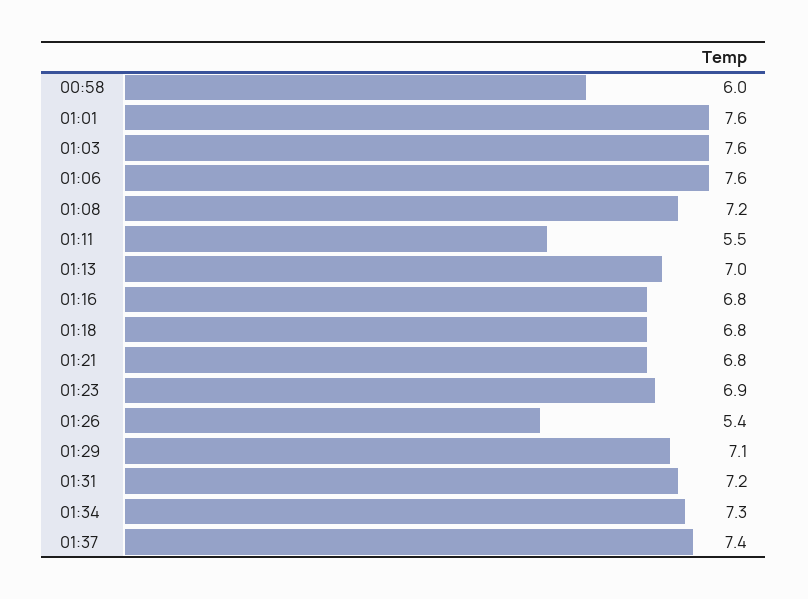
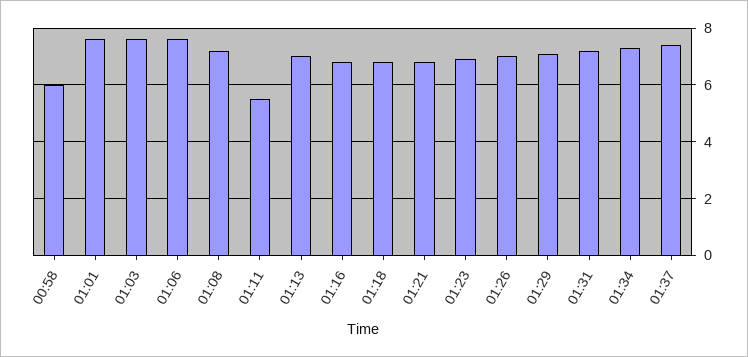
  {
    "00:58": 6,
    "01:01": 7.6,
    "01:03": 7.6,
    "01:06": 7.6,
    "01:08": 7.2,
    "01:11": 5.5,
    "01:13": 7,
    "01:16": 6.8,
    "01:18": 6.8,
    "01:21": 6.8,
    "01:23": 6.9,
-   "01:26": 5.4,
+   "01:26": 7,
    "01:29": 7.1,
    "01:31": 7.2,
    "01:34": 7.3,
    "01:37": 7.4
  }

